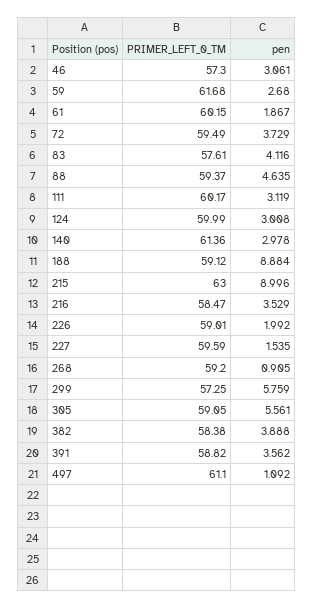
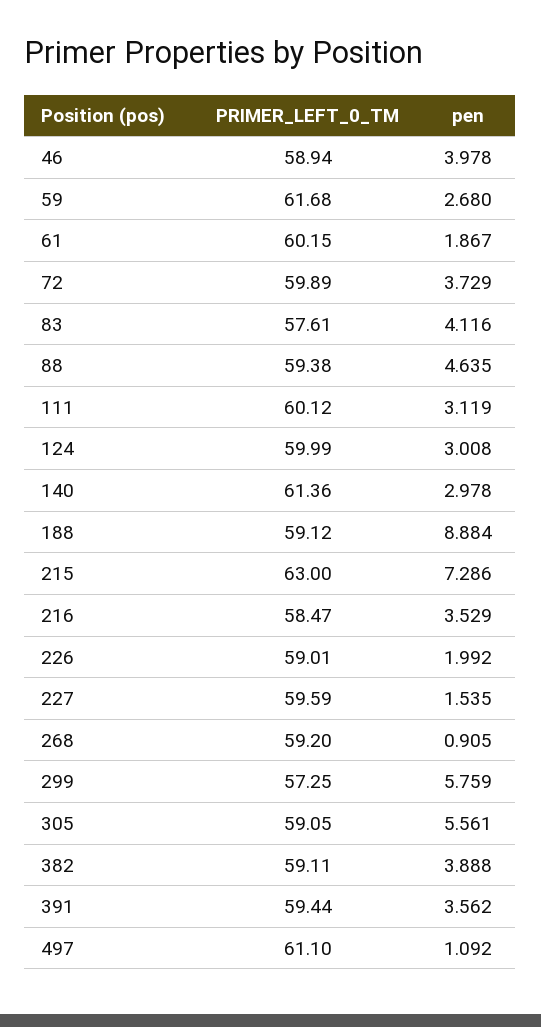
  {
    "PRIMER_LEFT_0_TM": {
-     "46": 57.3,
+     "46": 58.94,
      "59": 61.68,
      "61": 60.15,
-     "72": 59.49,
+     "72": 59.89,
      "83": 57.61,
-     "88": 59.37,
+     "88": 59.38,
-     "111": 60.17,
+     "111": 60.12,
      "124": 59.99,
      "140": 61.36,
      "188": 59.12,
      "215": 63,
      "216": 58.47,
      "226": 59.01,
      "227": 59.59,
      "268": 59.2,
      "299": 57.25,
      "305": 59.05,
-     "382": 58.38,
+     "382": 59.11,
-     "391": 58.82,
+     "391": 59.44,
      "497": 61.1
    },
    "pen": {
-     "46": 3.061,
+     "46": 3.978,
      "59": 2.68,
      "61": 1.867,
      "72": 3.729,
      "83": 4.116,
      "88": 4.635,
      "111": 3.119,
      "124": 3.008,
      "140": 2.978,
      "188": 8.884,
-     "215": 8.996,
+     "215": 7.286,
      "216": 3.529,
      "226": 1.992,
      "227": 1.535,
      "268": 0.905,
      "299": 5.759,
      "305": 5.561,
      "382": 3.888,
      "391": 3.562,
      "497": 1.092
    }
  }

